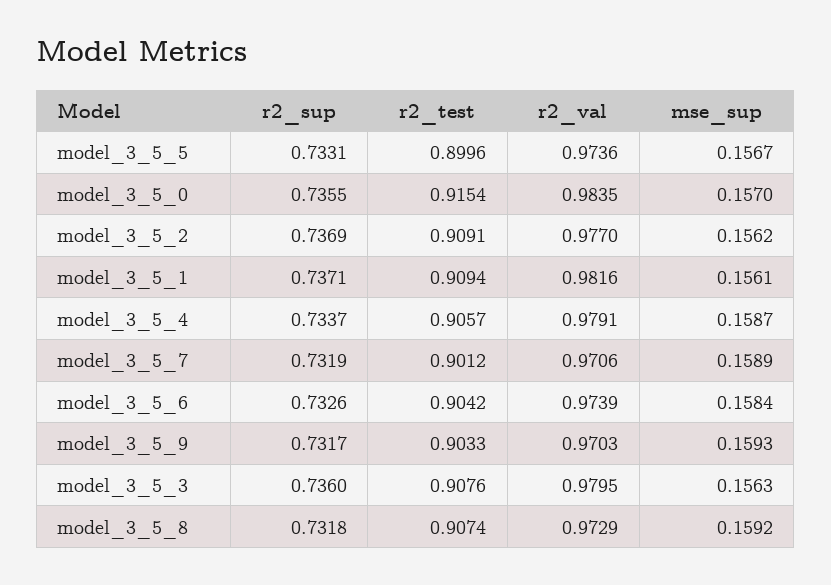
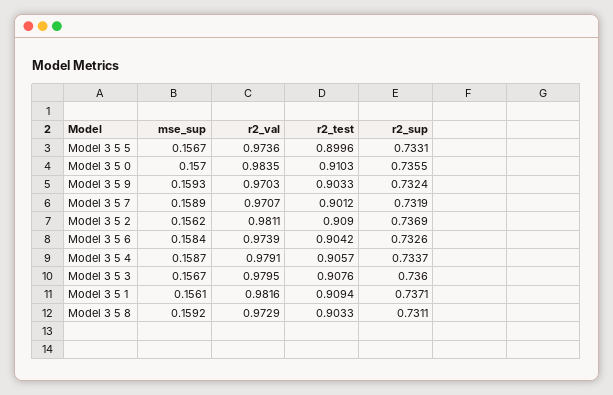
  {
    "r2_sup": {
      "model_3_5_5": 0.7331,
      "model_3_5_0": 0.7355,
      "model_3_5_2": 0.7369,
      "model_3_5_1": 0.7371,
      "model_3_5_4": 0.7337,
      "model_3_5_7": 0.7319,
      "model_3_5_6": 0.7326,
-     "model_3_5_9": 0.7317,
+     "model_3_5_9": 0.7324,
      "model_3_5_3": 0.736,
-     "model_3_5_8": 0.7318
+     "model_3_5_8": 0.7311
    },
    "r2_test": {
      "model_3_5_5": 0.8996,
-     "model_3_5_0": 0.9154,
+     "model_3_5_0": 0.9103,
-     "model_3_5_2": 0.9091,
+     "model_3_5_2": 0.909,
      "model_3_5_1": 0.9094,
      "model_3_5_4": 0.9057,
      "model_3_5_7": 0.9012,
      "model_3_5_6": 0.9042,
      "model_3_5_9": 0.9033,
      "model_3_5_3": 0.9076,
-     "model_3_5_8": 0.9074
+     "model_3_5_8": 0.9033
    },
    "r2_val": {
      "model_3_5_5": 0.9736,
      "model_3_5_0": 0.9835,
-     "model_3_5_2": 0.977,
+     "model_3_5_2": 0.9811,
      "model_3_5_1": 0.9816,
      "model_3_5_4": 0.9791,
-     "model_3_5_7": 0.9706,
+     "model_3_5_7": 0.9707,
      "model_3_5_6": 0.9739,
      "model_3_5_9": 0.9703,
      "model_3_5_3": 0.9795,
      "model_3_5_8": 0.9729
    },
    "mse_sup": {
      "model_3_5_5": 0.1567,
      "model_3_5_0": 0.157,
      "model_3_5_2": 0.1562,
      "model_3_5_1": 0.1561,
      "model_3_5_4": 0.1587,
      "model_3_5_7": 0.1589,
      "model_3_5_6": 0.1584,
      "model_3_5_9": 0.1593,
-     "model_3_5_3": 0.1563,
+     "model_3_5_3": 0.1567,
      "model_3_5_8": 0.1592
    }
  }

